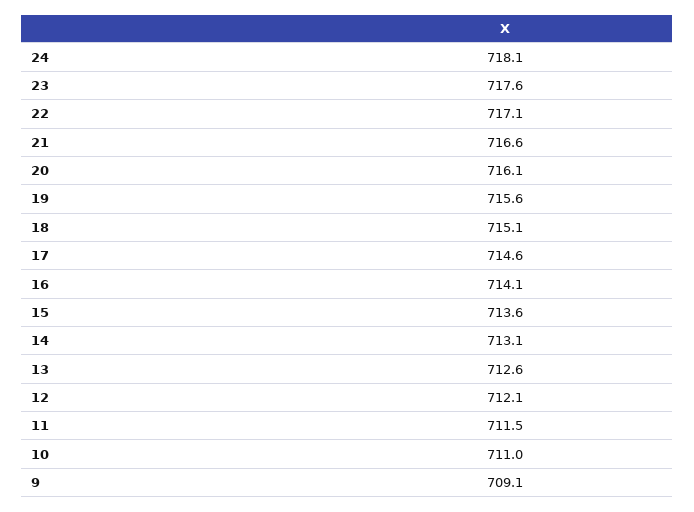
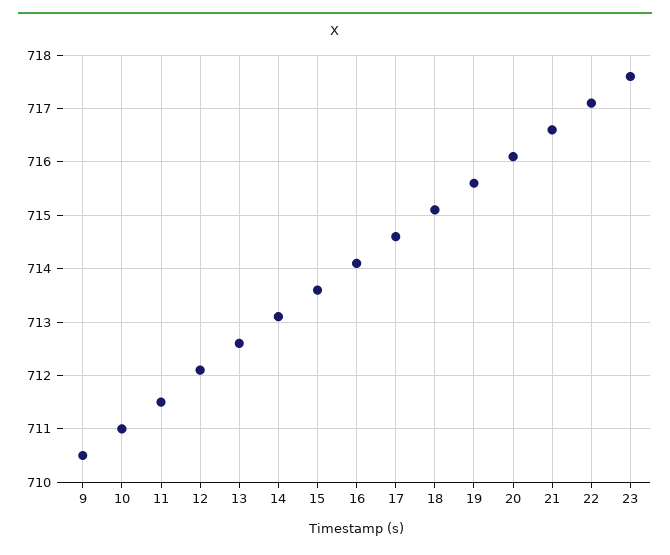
  {
-   "24": 718.1,
    "23": 717.6,
    "22": 717.1,
    "21": 716.6,
    "20": 716.1,
    "19": 715.6,
    "18": 715.1,
    "17": 714.6,
    "16": 714.1,
    "15": 713.6,
    "14": 713.1,
    "13": 712.6,
    "12": 712.1,
    "11": 711.5,
    "10": 711,
-   "9": 709.1
+   "9": 710.5
  }

